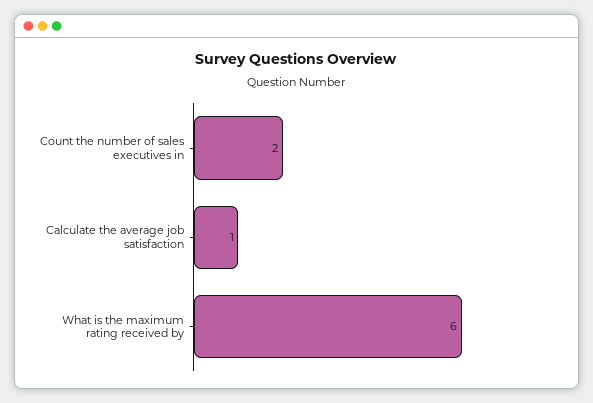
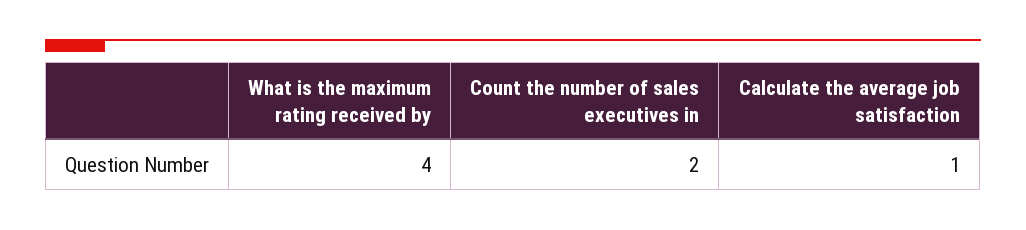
  {
    "Count the number of sales executives in": 2,
    "Calculate the average job satisfaction": 1,
-   "What is the maximum rating received by": 6
+   "What is the maximum rating received by": 4
  }

